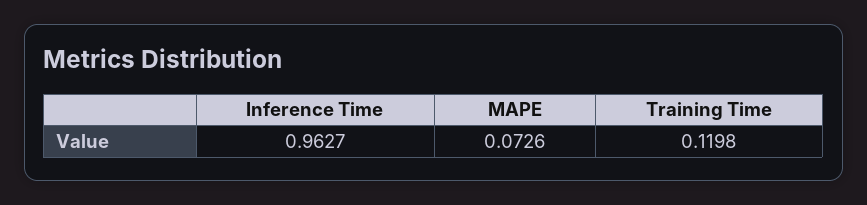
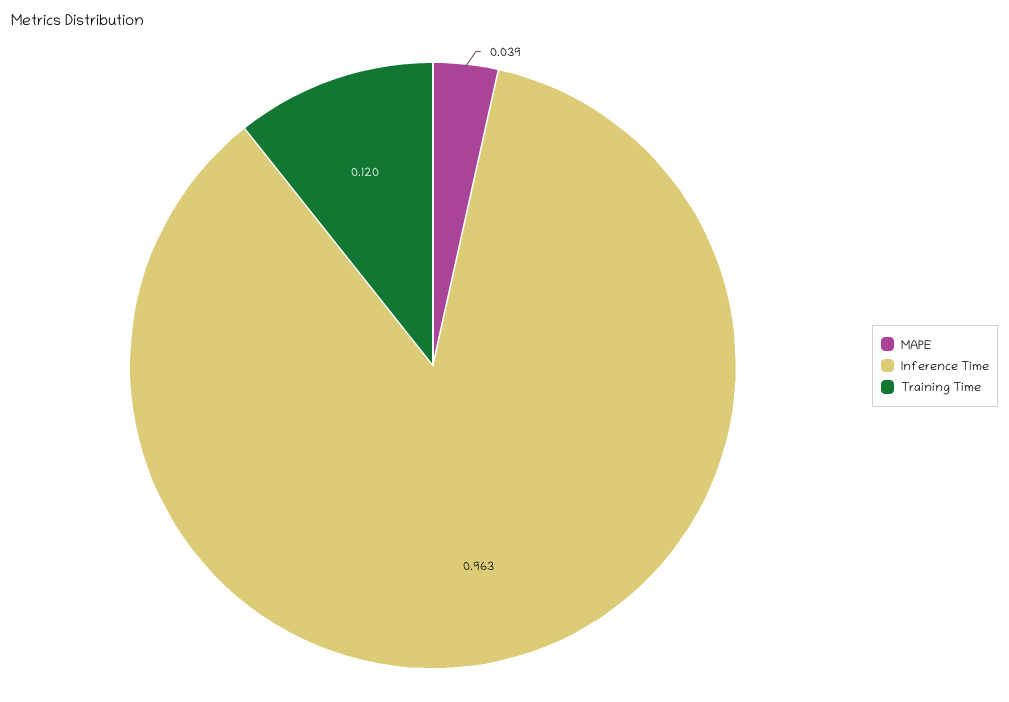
  {
    "Inference Time": 0.9627,
-   "MAPE": 0.0726,
+   "MAPE": 0.039,
    "Training Time": 0.1198
  }

